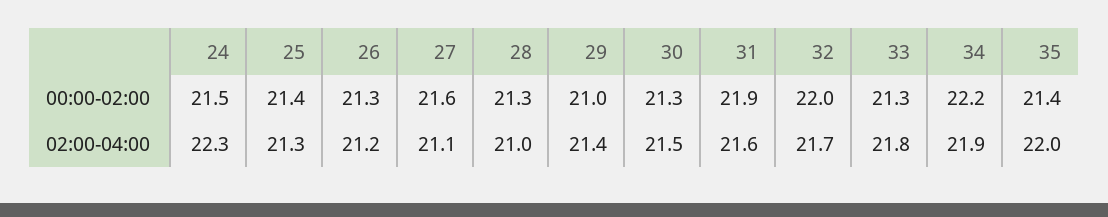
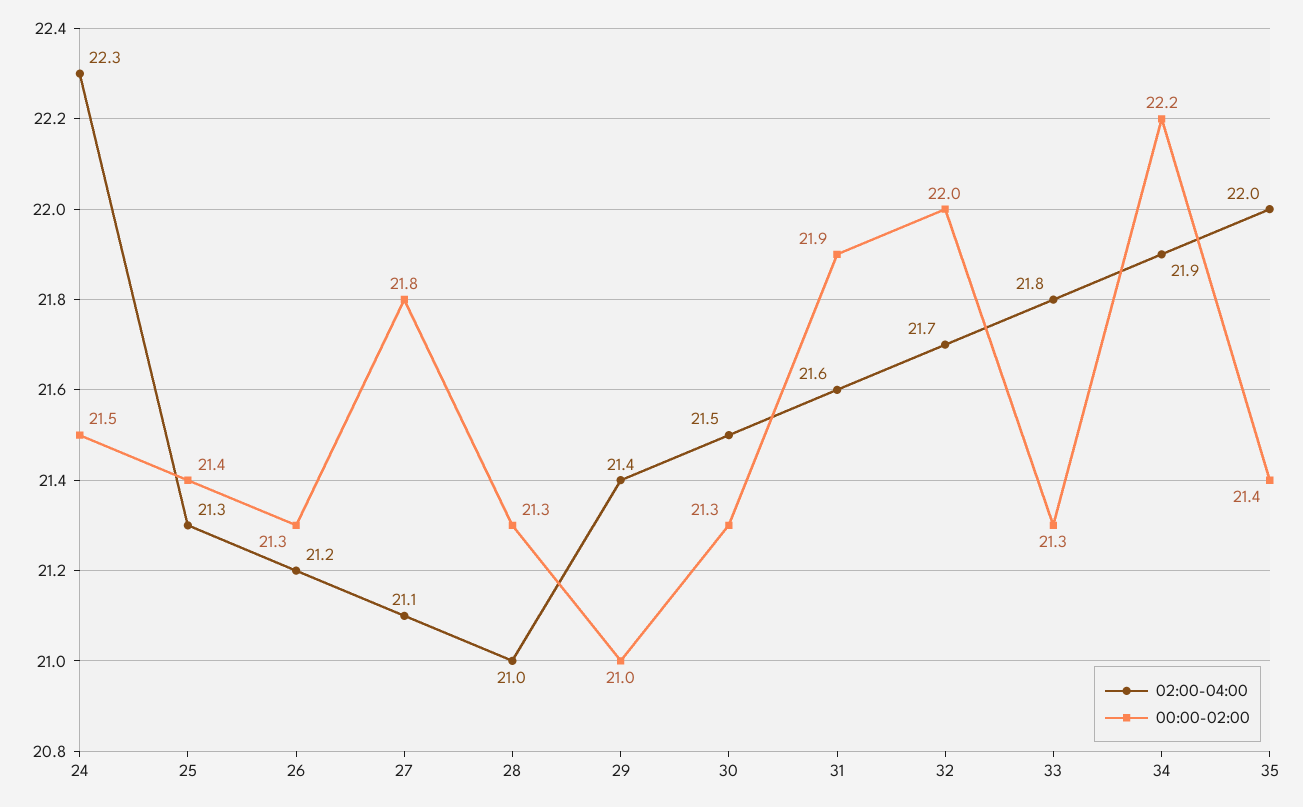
  {
    "00:00-02:00": {
      "24": 21.5,
      "25": 21.4,
      "26": 21.3,
-     "27": 21.6,
+     "27": 21.8,
      "28": 21.3,
      "29": 21,
      "30": 21.3,
      "31": 21.9,
      "32": 22,
      "33": 21.3,
      "34": 22.2,
      "35": 21.4
    },
    "02:00-04:00": {
      "24": 22.3,
      "25": 21.3,
      "26": 21.2,
      "27": 21.1,
      "28": 21,
      "29": 21.4,
      "30": 21.5,
      "31": 21.6,
      "32": 21.7,
      "33": 21.8,
      "34": 21.9,
      "35": 22
    }
  }

